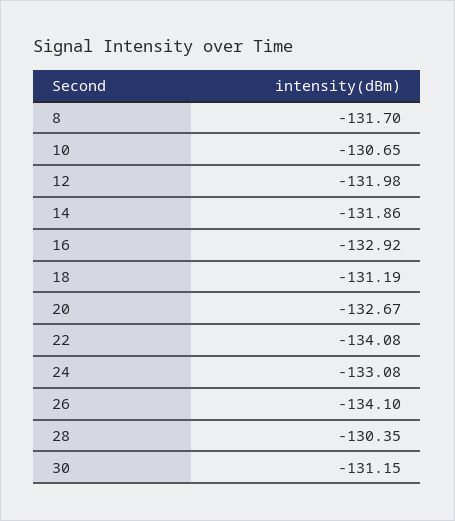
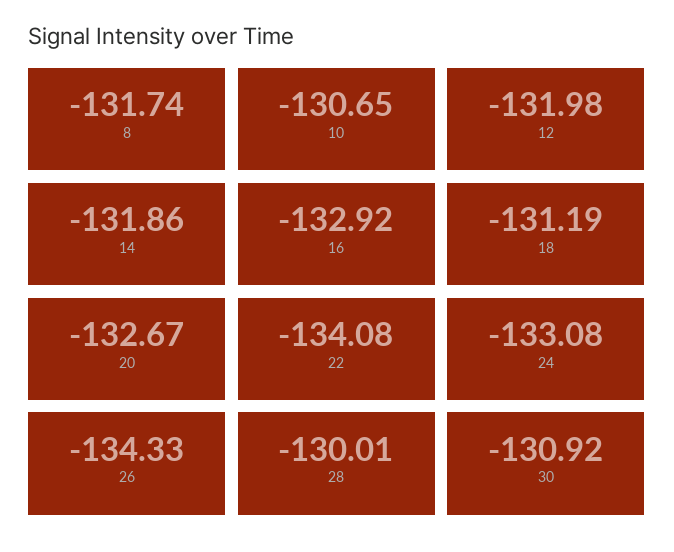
  {
-   "8": -131.7,
+   "8": -131.74,
    "10": -130.65,
    "12": -131.98,
    "14": -131.86,
    "16": -132.92,
    "18": -131.19,
    "20": -132.67,
    "22": -134.08,
    "24": -133.08,
-   "26": -134.1,
+   "26": -134.33,
-   "28": -130.35,
+   "28": -130.01,
-   "30": -131.15
+   "30": -130.92
  }

